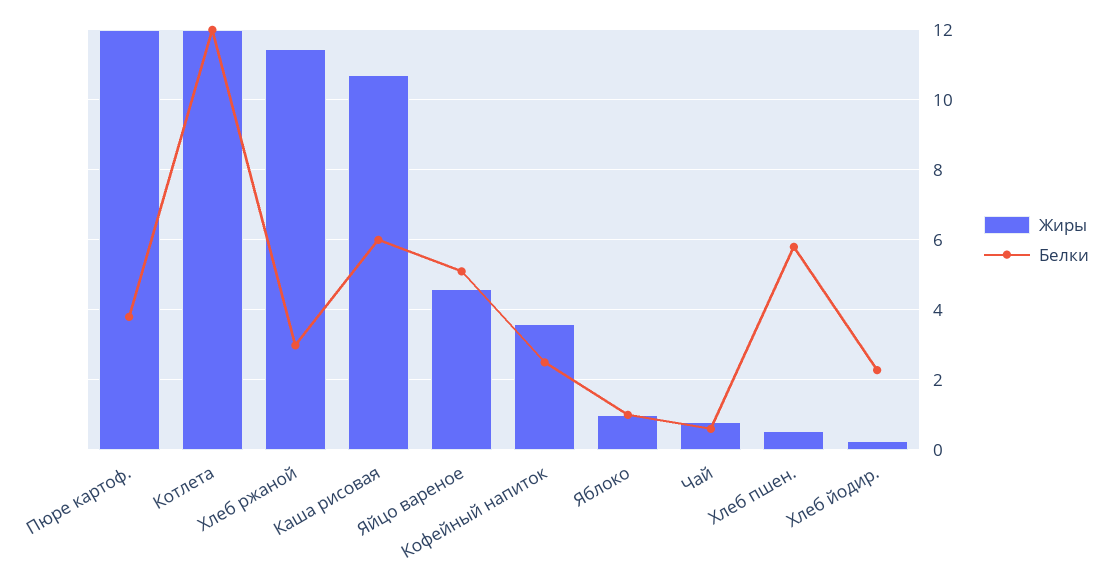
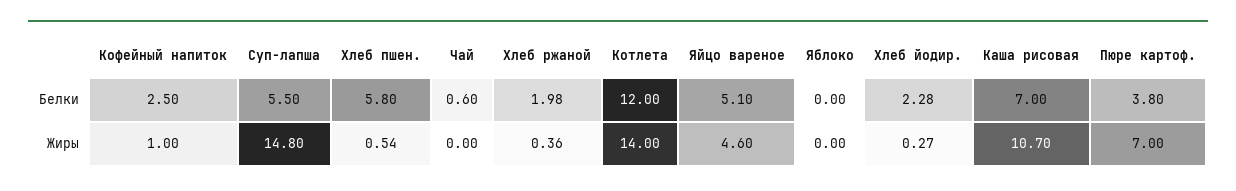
  {
    "Жиры": {
-     "Пюре картоф.": 12,
+     "Пюре картоф.": 7,
-     "Котлета": 12,
+     "Котлета": 14,
-     "Хлеб ржаной": 11.4,
+     "Хлеб ржаной": 0.36,
      "Каша рисовая": 10.7,
      "Яйцо вареное": 4.6,
-     "Кофейный напиток": 3.6,
+     "Кофейный напиток": 1,
-     "Яблоко": 1,
+     "Яблоко": 0,
-     "Чай": 0.8,
+     "Чай": 0,
      "Хлеб пшен.": 0.54,
-     "Хлеб йодир.": 0.27
+     "Хлеб йодир.": 0.27,
+     "Суп-лапша": 14.8
    },
    "Белки": {
      "Пюре картоф.": 3.8,
      "Котлета": 12,
-     "Хлеб ржаной": 3,
+     "Хлеб ржаной": 1.98,
-     "Каша рисовая": 6,
+     "Каша рисовая": 7,
      "Яйцо вареное": 5.1,
      "Кофейный напиток": 2.5,
-     "Яблоко": 1,
+     "Яблоко": 0,
      "Чай": 0.6,
      "Хлеб пшен.": 5.8,
-     "Хлеб йодир.": 2.28
+     "Хлеб йодир.": 2.28,
+     "Суп-лапша": 5.5
    }
  }

